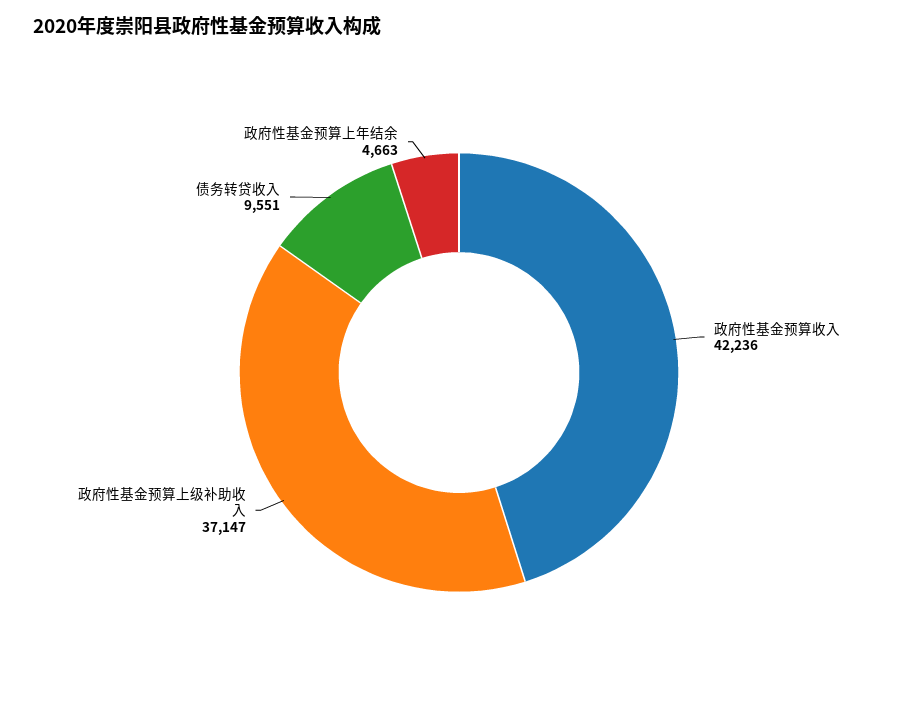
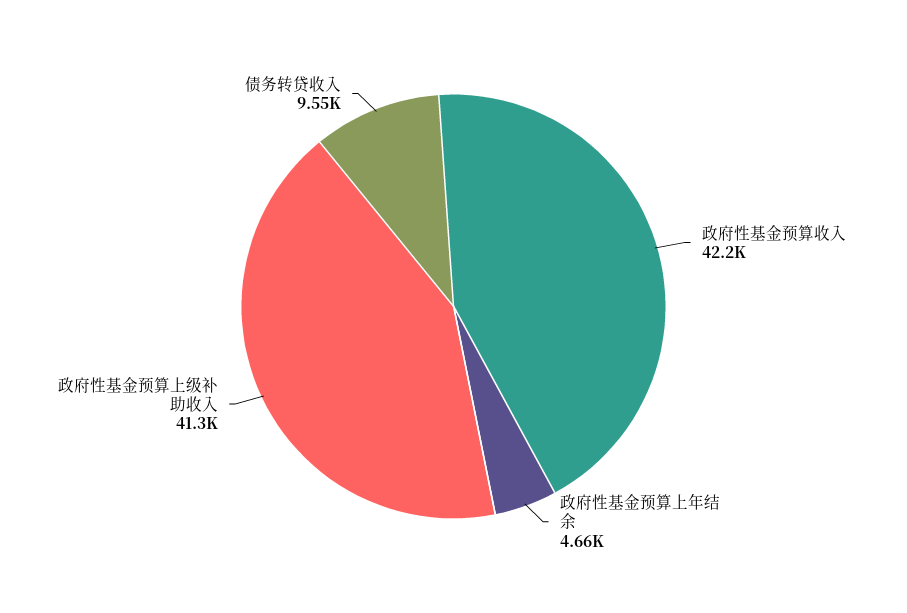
  {
    "政府性基金预算收入": 42236,
-   "政府性基金预算上级补助收入": 37147,
+   "政府性基金预算上级补助收入": 41300,
    "债务转贷收入": 9551,
    "政府性基金预算上年结余": 4663
  }

